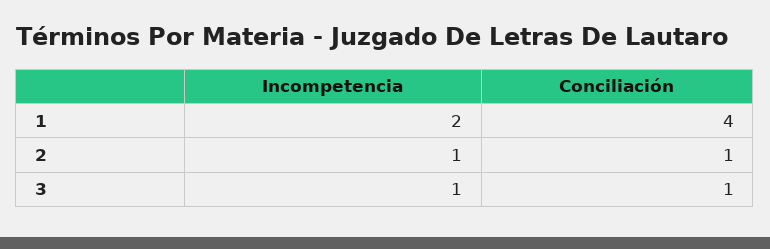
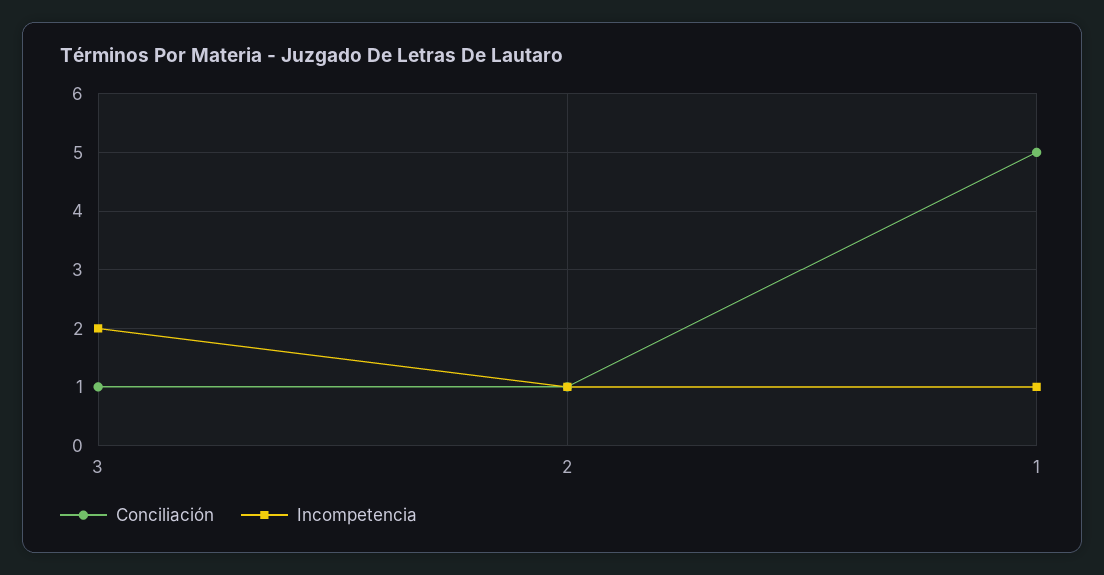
  {
    "Incompetencia": {
-     "1": 2,
+     "1": 1,
      "2": 1,
-     "3": 1
+     "3": 2
    },
    "Conciliación": {
-     "1": 4,
+     "1": 5,
      "2": 1,
      "3": 1
    }
  }

